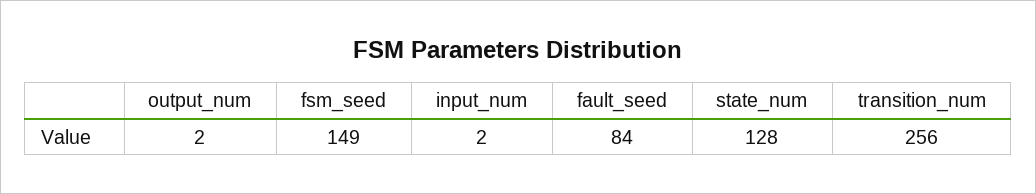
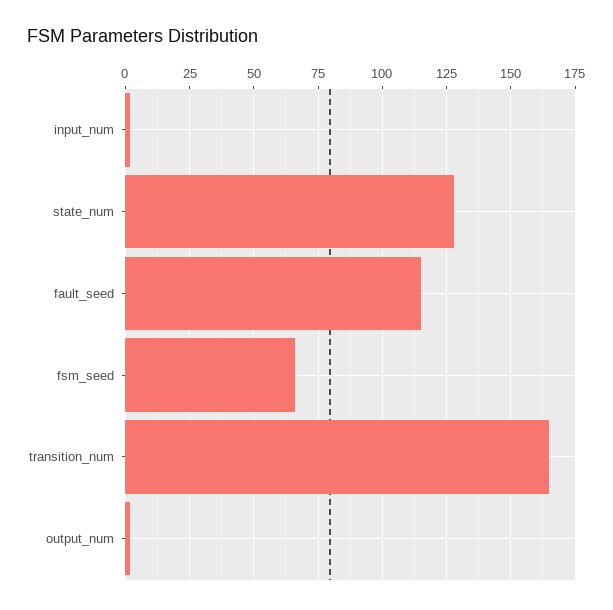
  {
    "output_num": 2,
-   "fsm_seed": 149,
+   "fsm_seed": 65,
    "input_num": 2,
-   "fault_seed": 84,
+   "fault_seed": 115,
    "state_num": 128,
-   "transition_num": 256
+   "transition_num": 165
  }

